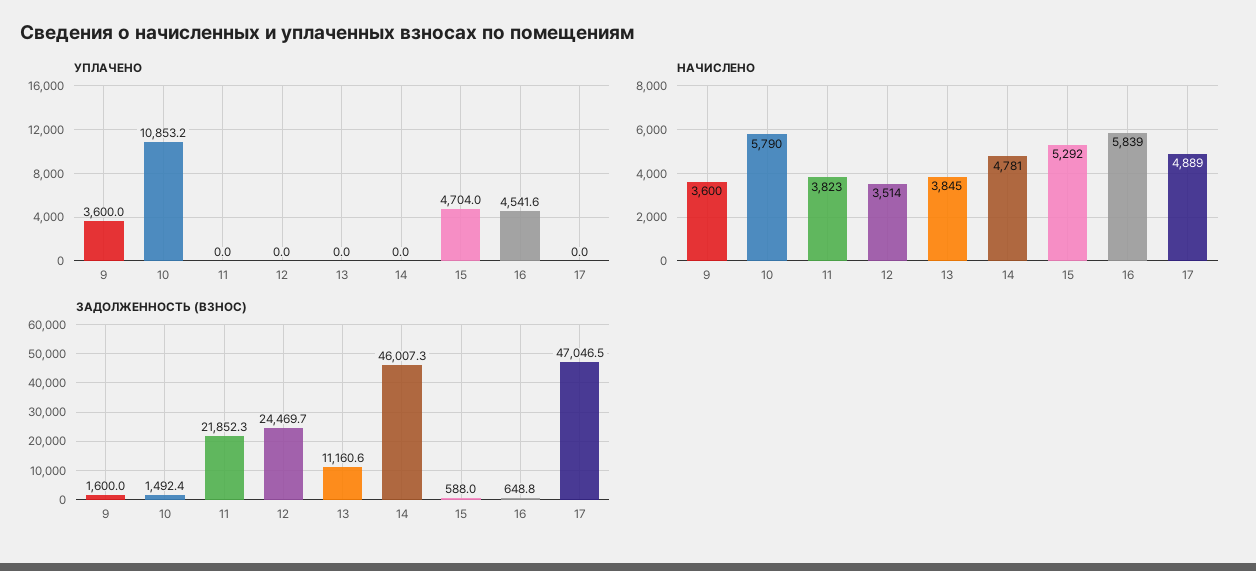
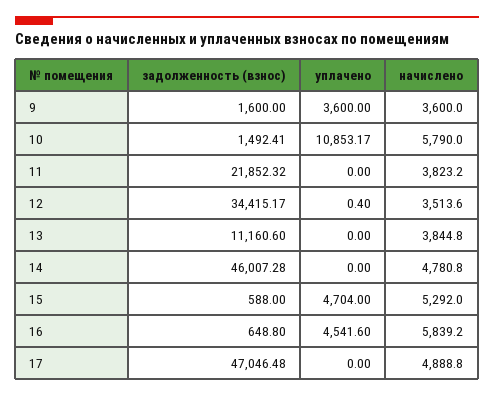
  {
    "УПЛАЧЕНО": {
      "9": 3600,
      "10": 10853.17,
      "11": 0,
-     "12": 0,
+     "12": 0.4,
      "13": 0,
      "14": 0,
      "15": 4704,
      "16": 4541.6,
      "17": 0
    },
    "НАЧИСЛЕНО": {
      "9": 3600,
      "10": 5790,
      "11": 3823.2,
      "12": 3513.6,
      "13": 3844.8,
      "14": 4780.8,
      "15": 5292,
      "16": 5839.2,
      "17": 4888.8
    },
    "ЗАДОЛЖЕННОСТЬ (ВЗНОС)": {
      "9": 1600,
      "10": 1492.41,
      "11": 21852.32,
-     "12": 24469.7,
+     "12": 34415.17,
      "13": 11160.6,
      "14": 46007.28,
      "15": 588,
      "16": 648.8,
      "17": 47046.48
    }
  }

